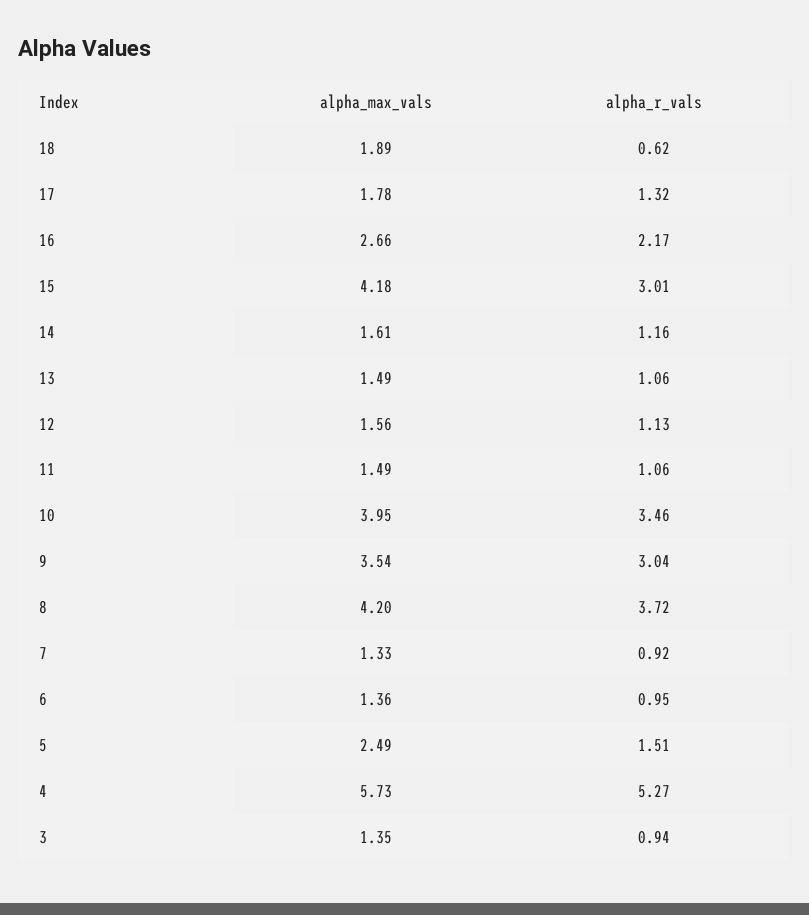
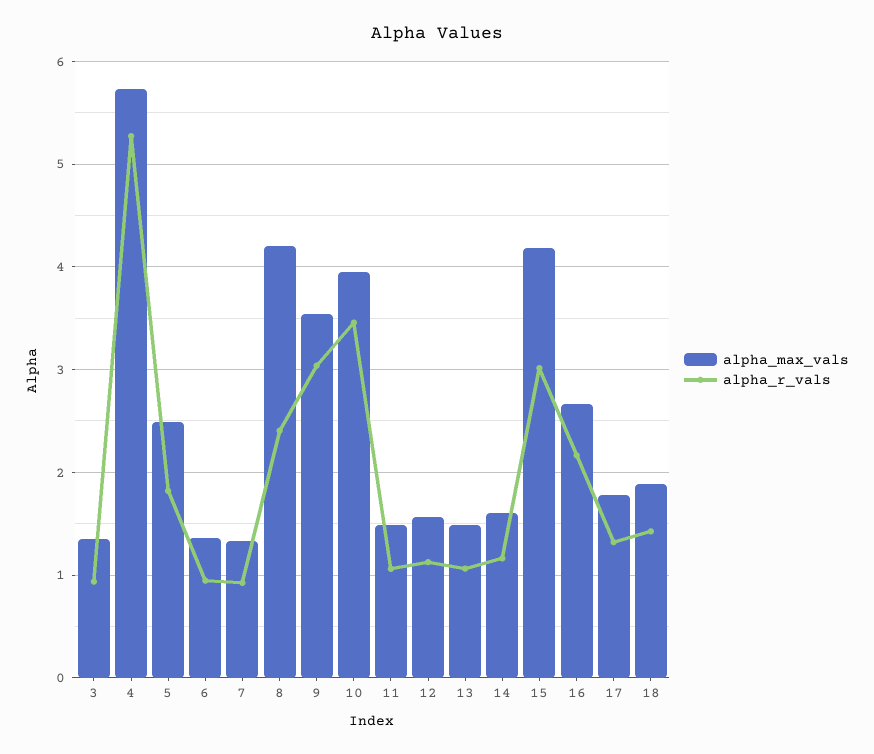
  {
    "alpha_max_vals": {
      "18": 1.89,
      "17": 1.78,
      "16": 2.66,
      "15": 4.18,
      "14": 1.61,
      "13": 1.49,
      "12": 1.56,
      "11": 1.49,
      "10": 3.95,
      "9": 3.54,
      "8": 4.2,
      "7": 1.33,
      "6": 1.36,
      "5": 2.49,
      "4": 5.73,
      "3": 1.35
    },
    "alpha_r_vals": {
-     "18": 0.62,
+     "18": 1.4,
      "17": 1.32,
      "16": 2.17,
      "15": 3.01,
      "14": 1.16,
      "13": 1.06,
      "12": 1.13,
      "11": 1.06,
      "10": 3.46,
      "9": 3.04,
-     "8": 3.72,
+     "8": 2.4,
      "7": 0.92,
      "6": 0.95,
-     "5": 1.51,
+     "5": 1.8,
      "4": 5.27,
      "3": 0.94
    }
  }

